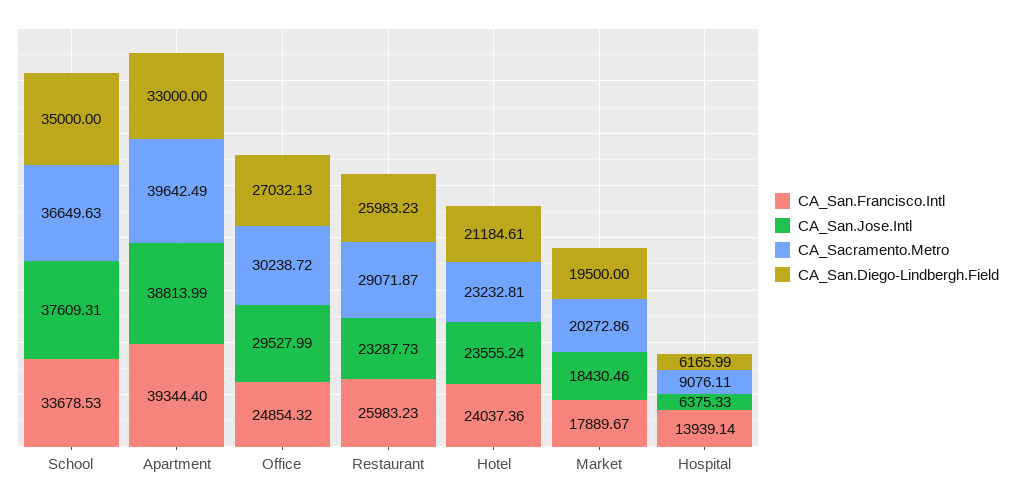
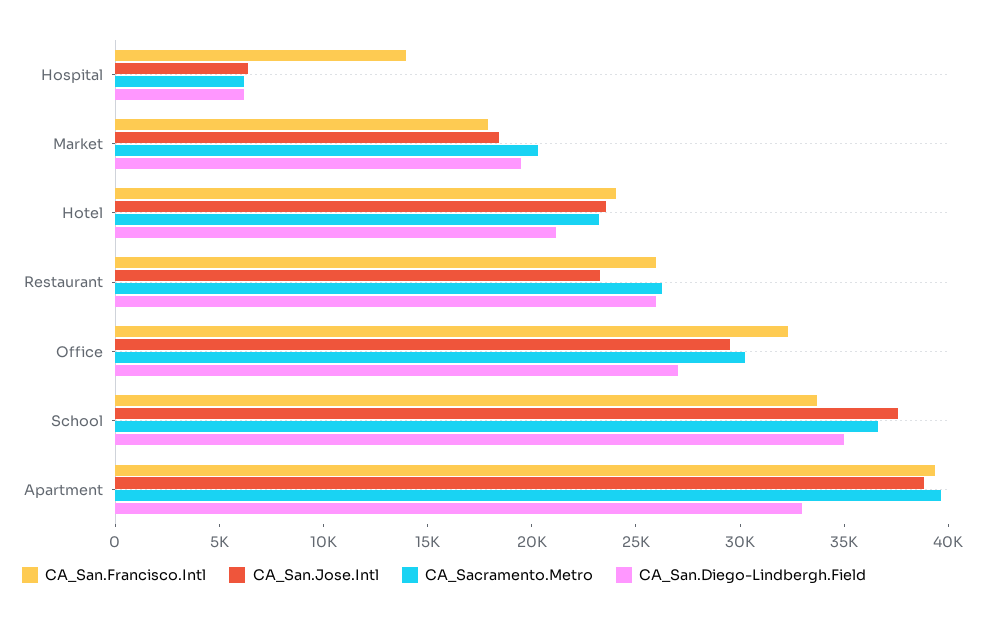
  {
    "CA_San.Francisco.Intl": {
      "School": 33678.53,
      "Apartment": 39344.4,
-     "Office": 24854.32,
+     "Office": 32000,
      "Restaurant": 25983.23,
      "Hotel": 24037.36,
      "Market": 17889.67,
      "Hospital": 13939.14
    },
    "CA_San.Jose.Intl": {
      "School": 37609.31,
      "Apartment": 38813.99,
      "Office": 29527.99,
      "Restaurant": 23287.73,
      "Hotel": 23555.24,
      "Market": 18430.46,
      "Hospital": 6375.33
    },
    "CA_Sacramento.Metro": {
      "School": 36649.63,
      "Apartment": 39642.49,
      "Office": 30238.72,
-     "Restaurant": 29071.87,
+     "Restaurant": 26000,
      "Hotel": 23232.81,
      "Market": 20272.86,
-     "Hospital": 9076.11
+     "Hospital": 6000
    },
    "CA_San.Diego-Lindbergh.Field": {
      "School": 35000,
      "Apartment": 33000,
      "Office": 27032.13,
      "Restaurant": 25983.23,
      "Hotel": 21184.61,
      "Market": 19500,
      "Hospital": 6165.99
    }
  }

